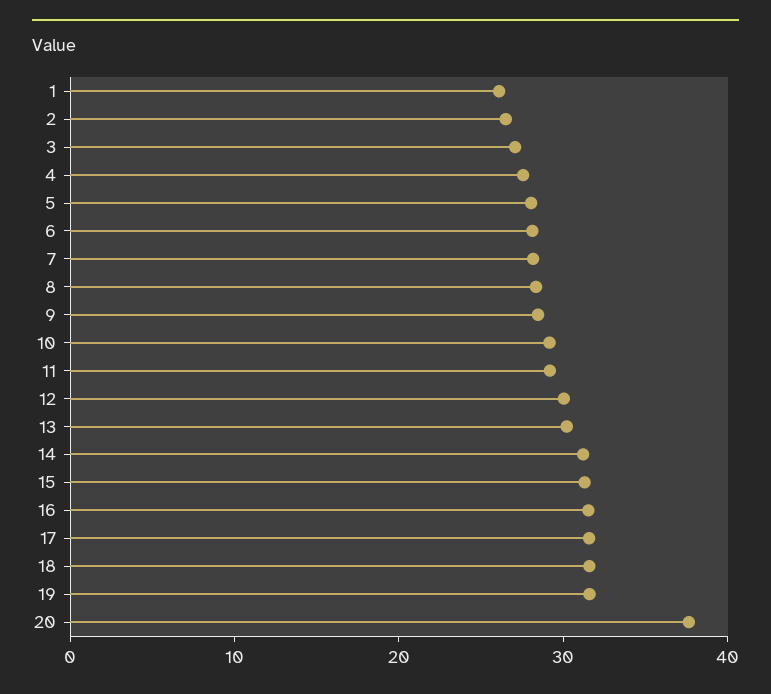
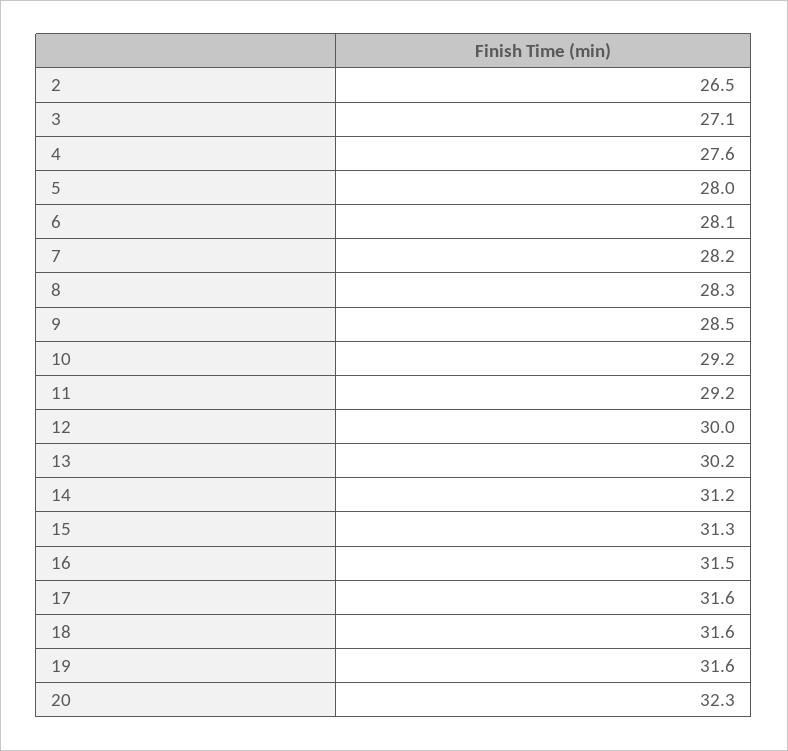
  {
-   "1": 26,
    "2": 26.5,
    "3": 27.1,
    "4": 27.6,
    "5": 28,
    "6": 28.1,
    "7": 28.2,
    "8": 28.3,
    "9": 28.5,
    "10": 29.2,
    "11": 29.2,
    "12": 30,
    "13": 30.2,
    "14": 31.2,
    "15": 31.3,
    "16": 31.5,
    "17": 31.6,
    "18": 31.6,
    "19": 31.6,
-   "20": 38
+   "20": 32.3
  }

